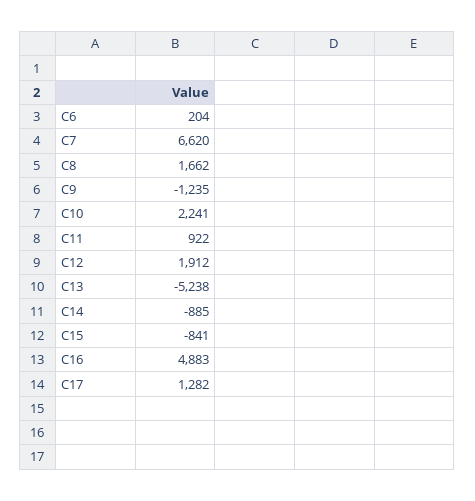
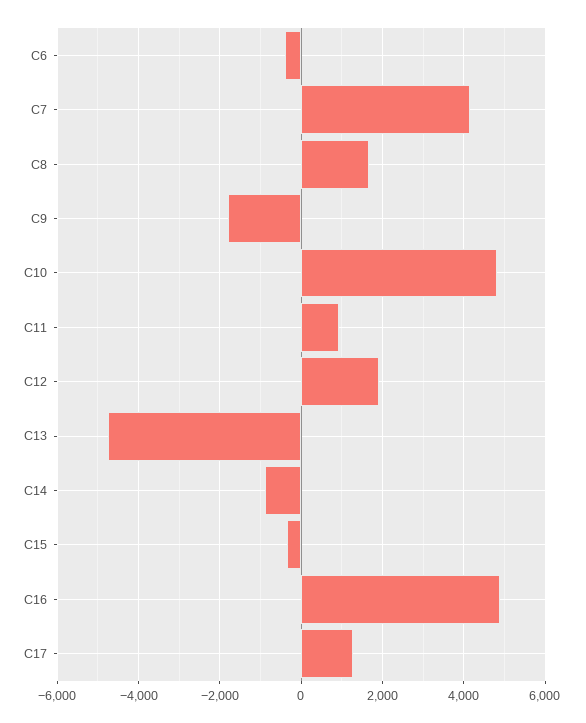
  {
-   "C6": 204,
+   "C6": -400,
-   "C7": 6620,
+   "C7": 4200,
    "C8": 1662,
-   "C9": -1235,
+   "C9": -1800,
-   "C10": 2241,
+   "C10": 4800,
    "C11": 922,
    "C12": 1912,
-   "C13": -5238,
+   "C13": -4800,
    "C14": -885,
-   "C15": -841,
+   "C15": -400,
    "C16": 4883,
    "C17": 1282
  }

